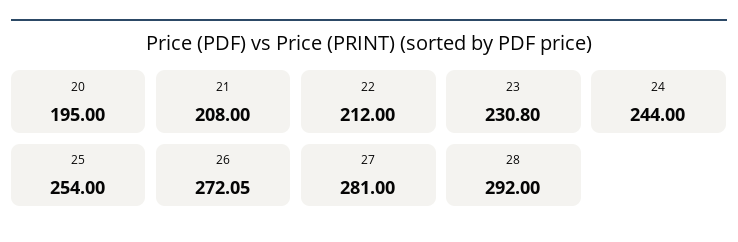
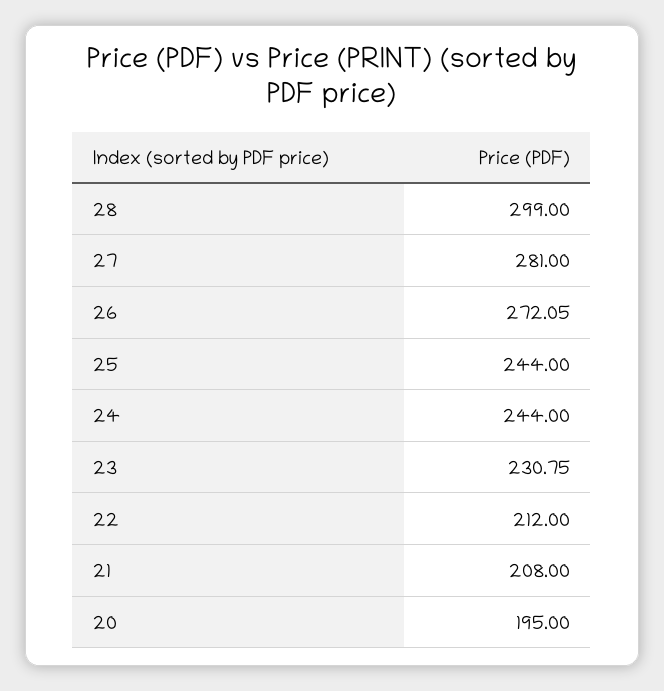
  {
    "20": 195,
    "21": 208,
    "22": 212,
-   "23": 230.8,
+   "23": 230.75,
    "24": 244,
-   "25": 254,
+   "25": 244,
    "26": 272.05,
    "27": 281,
-   "28": 292
+   "28": 299
  }

